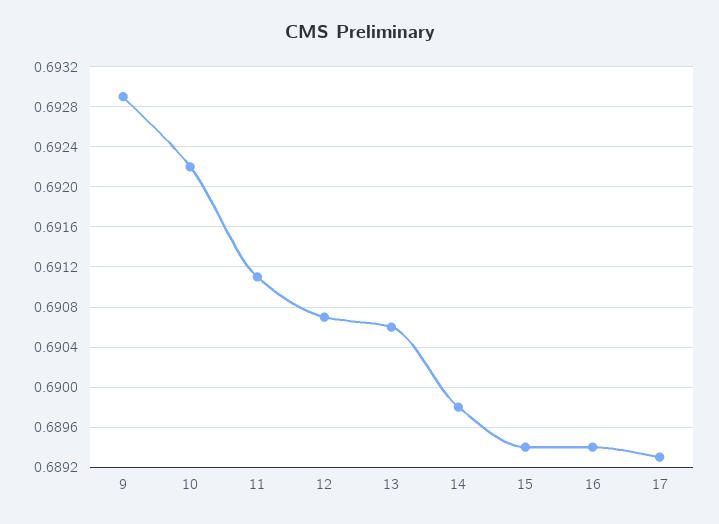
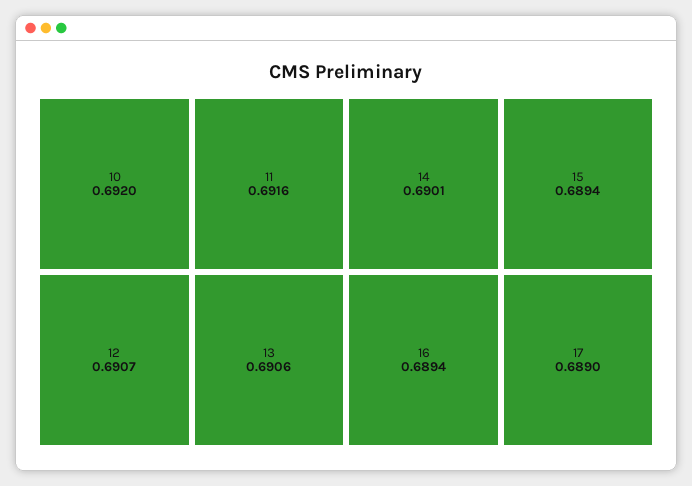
  {
-   "9": 0.6929,
-   "10": 0.6922,
+   "10": 0.692,
-   "11": 0.6911,
+   "11": 0.6916,
    "12": 0.6907,
    "13": 0.6906,
-   "14": 0.6898,
+   "14": 0.6901,
    "15": 0.6894,
    "16": 0.6894,
-   "17": 0.6893
+   "17": 0.689
  }

